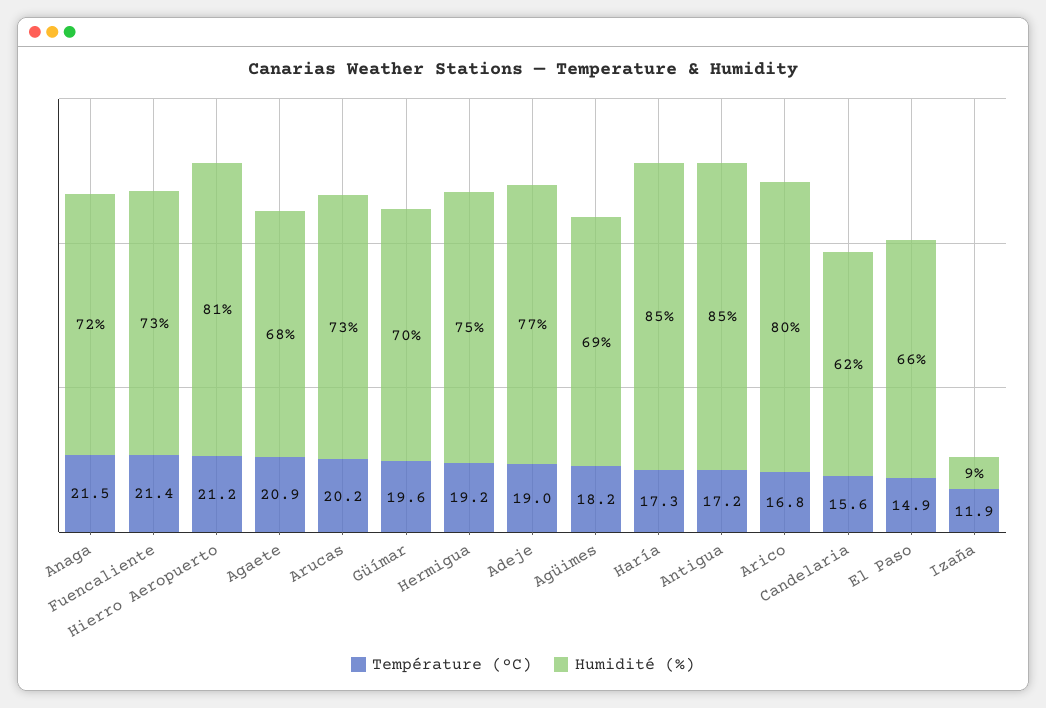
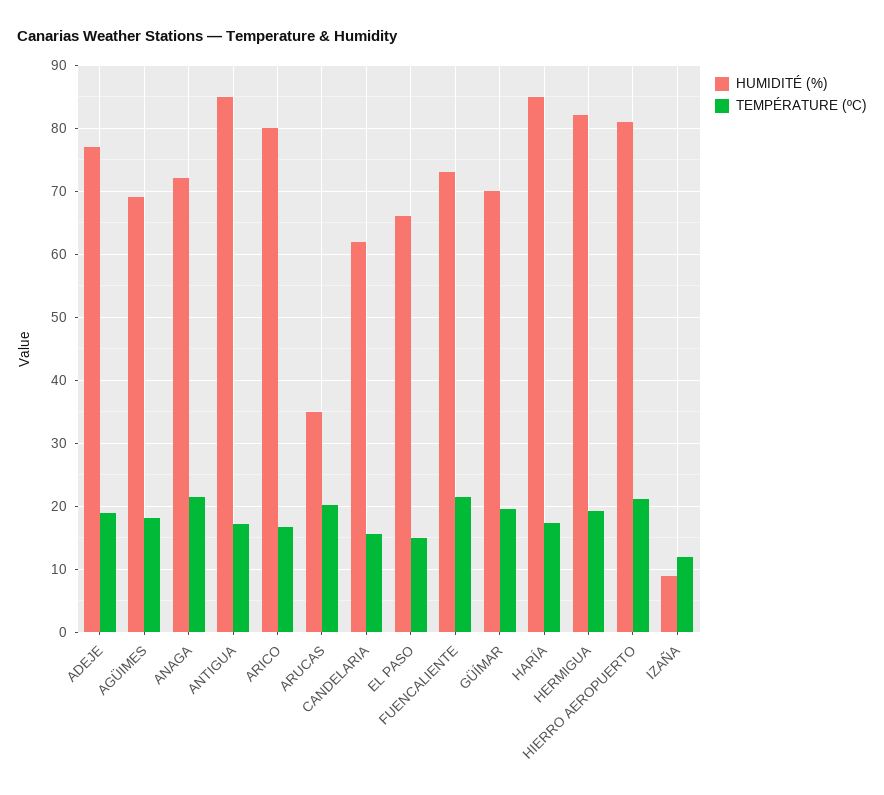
  {
    "Température (ºC)": {
      "Anaga": 21.5,
      "Fuencaliente": 21.4,
      "Hierro Aeropuerto": 21.2,
-     "Agaete": 20.9,
      "Arucas": 20.2,
      "Güímar": 19.6,
      "Hermigua": 19.2,
      "Adeje": 19,
      "Agüimes": 18.2,
      "Haría": 17.3,
      "Antigua": 17.2,
      "Arico": 16.8,
      "Candelaria": 15.6,
      "El Paso": 14.9,
      "Izaña": 11.9
    },
    "Humidité (%)": {
      "Anaga": 72,
      "Fuencaliente": 73,
      "Hierro Aeropuerto": 81,
-     "Agaete": 68,
-     "Arucas": 73,
+     "Arucas": 35,
      "Güímar": 70,
-     "Hermigua": 75,
+     "Hermigua": 82,
      "Adeje": 77,
      "Agüimes": 69,
      "Haría": 85,
      "Antigua": 85,
      "Arico": 80,
      "Candelaria": 62,
      "El Paso": 66,
      "Izaña": 9
    }
  }

